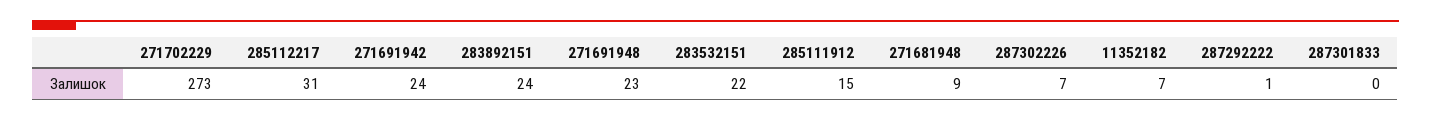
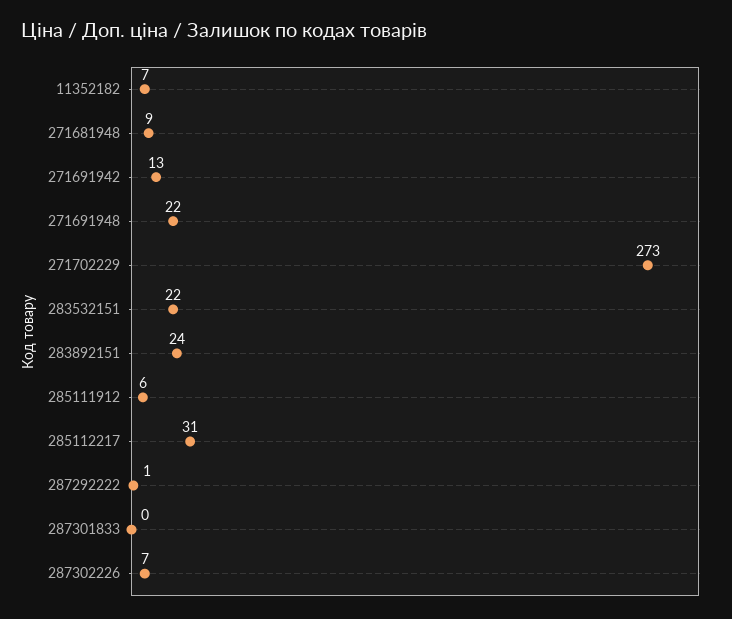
  {
    "271702229": 273,
    "285112217": 31,
-   "271691942": 24,
+   "271691942": 13,
    "283892151": 24,
-   "271691948": 23,
+   "271691948": 22,
    "283532151": 22,
-   "285111912": 15,
+   "285111912": 6,
    "271681948": 9,
    "287302226": 7,
    "11352182": 7,
    "287292222": 1,
    "287301833": 0
  }

